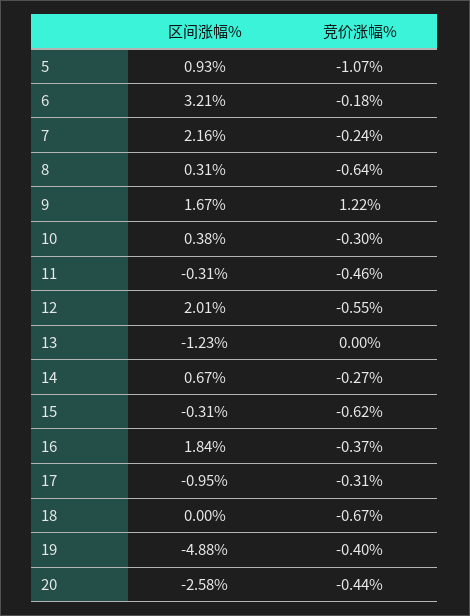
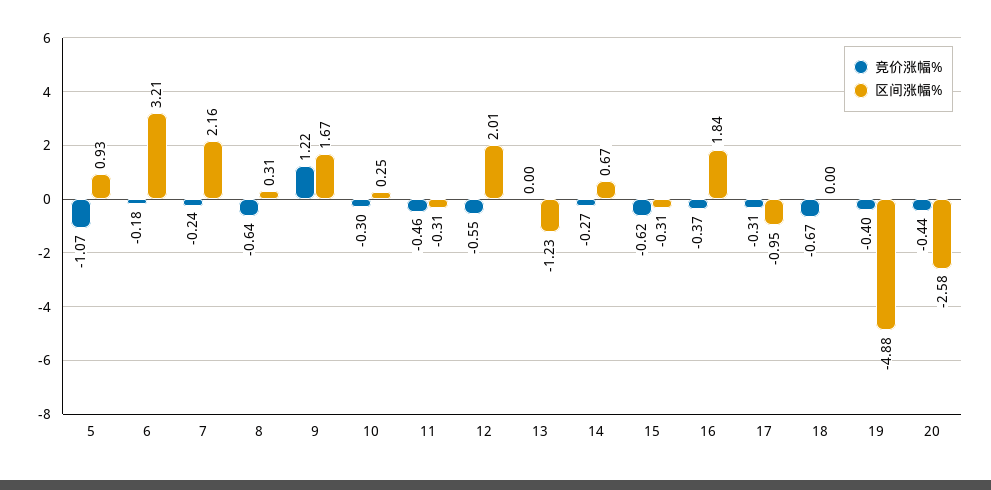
  {
    "区间涨幅%": {
      "5": 0.93,
      "6": 3.21,
      "7": 2.16,
      "8": 0.31,
      "9": 1.67,
-     "10": 0.38,
+     "10": 0.25,
      "11": -0.31,
      "12": 2.01,
      "13": -1.23,
      "14": 0.67,
      "15": -0.31,
      "16": 1.84,
      "17": -0.95,
      "18": 0,
      "19": -4.88,
      "20": -2.58
    },
    "竞价涨幅%": {
      "5": -1.07,
      "6": -0.18,
      "7": -0.24,
      "8": -0.64,
      "9": 1.22,
      "10": -0.3,
      "11": -0.46,
      "12": -0.55,
      "13": 0,
      "14": -0.27,
      "15": -0.62,
      "16": -0.37,
      "17": -0.31,
      "18": -0.67,
      "19": -0.4,
      "20": -0.44
    }
  }

